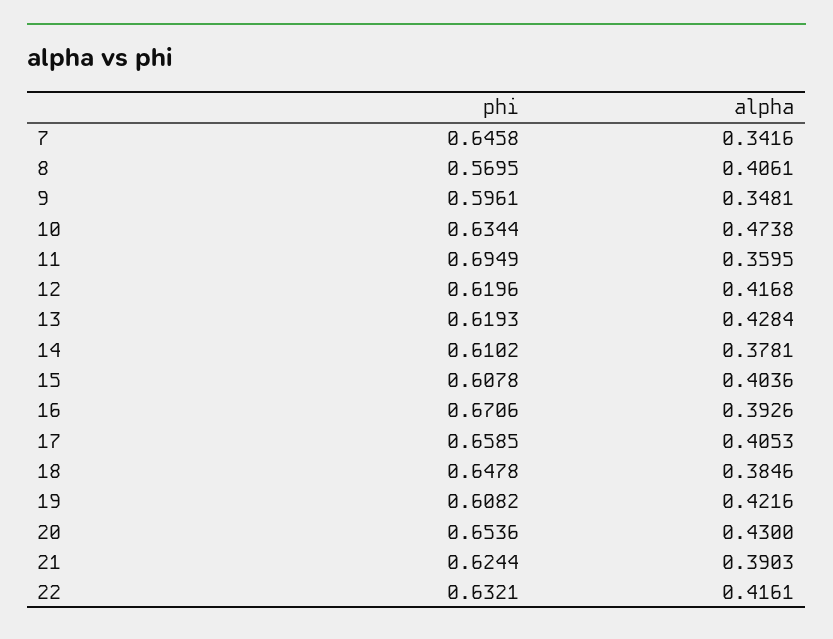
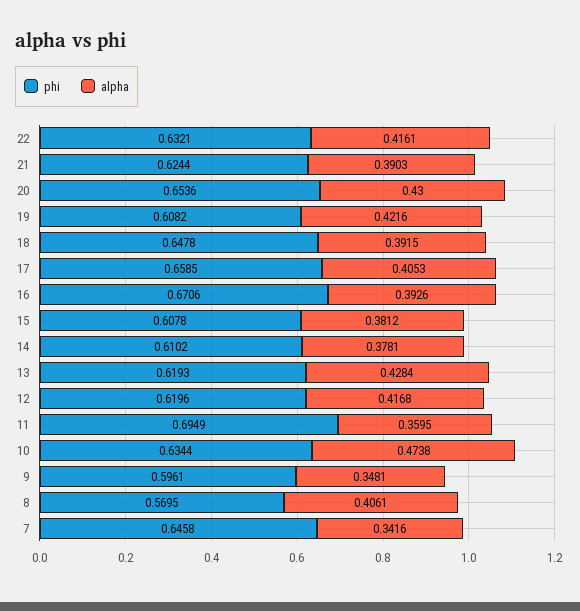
  {
    "phi": {
      "7": 0.6458,
      "8": 0.5695,
      "9": 0.5961,
      "10": 0.6344,
      "11": 0.6949,
      "12": 0.6196,
      "13": 0.6193,
      "14": 0.6102,
      "15": 0.6078,
      "16": 0.6706,
      "17": 0.6585,
      "18": 0.6478,
      "19": 0.6082,
      "20": 0.6536,
      "21": 0.6244,
      "22": 0.6321
    },
    "alpha": {
      "7": 0.3416,
      "8": 0.4061,
      "9": 0.3481,
      "10": 0.4738,
      "11": 0.3595,
      "12": 0.4168,
      "13": 0.4284,
      "14": 0.3781,
-     "15": 0.4036,
+     "15": 0.3812,
      "16": 0.3926,
      "17": 0.4053,
-     "18": 0.3846,
+     "18": 0.3915,
      "19": 0.4216,
      "20": 0.43,
      "21": 0.3903,
      "22": 0.4161
    }
  }

